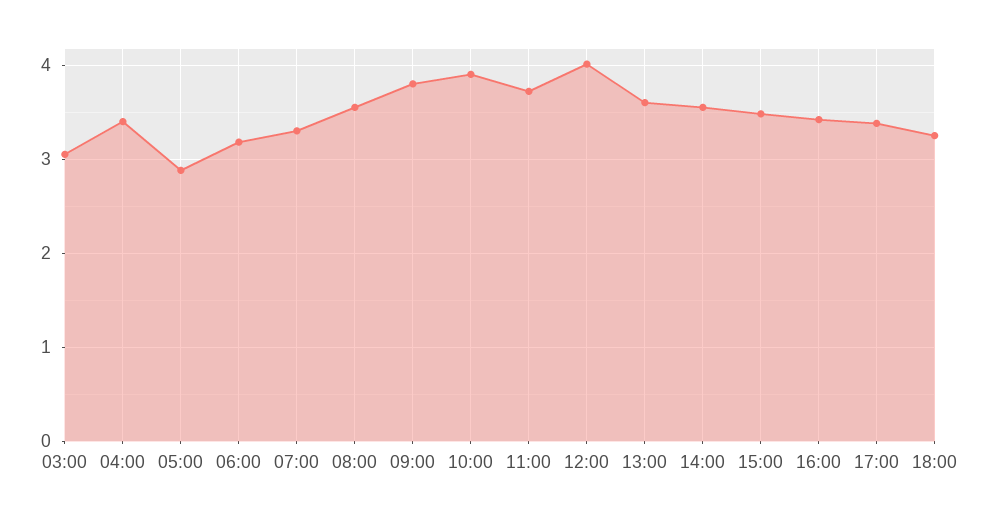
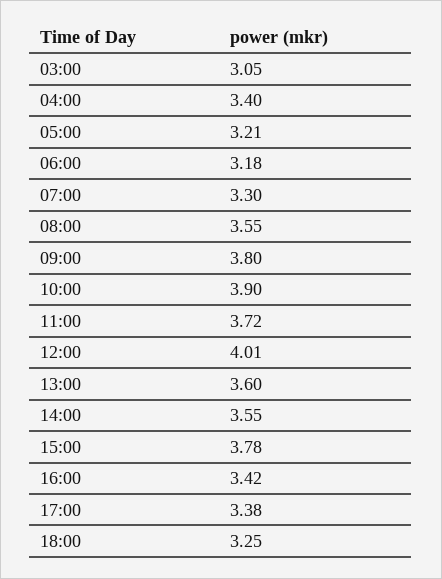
  {
    "03:00": 3.05,
    "04:00": 3.4,
-   "05:00": 2.9,
+   "05:00": 3.21,
    "06:00": 3.18,
    "07:00": 3.3,
    "08:00": 3.55,
    "09:00": 3.8,
    "10:00": 3.9,
    "11:00": 3.72,
    "12:00": 4.01,
    "13:00": 3.6,
    "14:00": 3.55,
-   "15:00": 3.5,
+   "15:00": 3.78,
    "16:00": 3.42,
    "17:00": 3.38,
    "18:00": 3.25
  }

